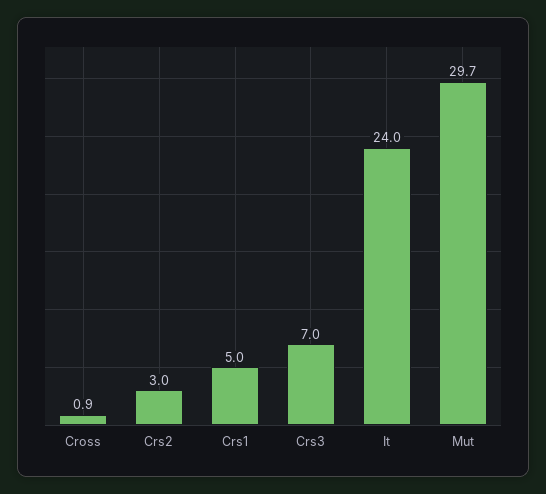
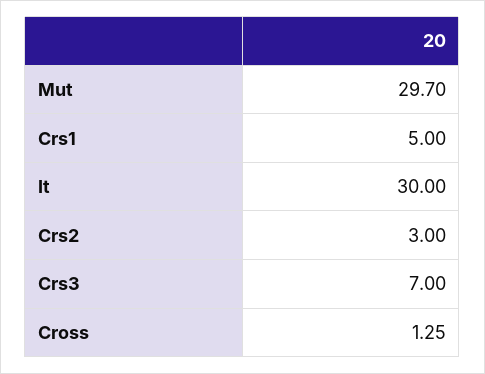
  {
-   "Cross": 0.9,
+   "Cross": 1.25,
    "Crs2": 3,
    "Crs1": 5,
    "Crs3": 7,
-   "It": 24,
+   "It": 30,
    "Mut": 29.7
  }

